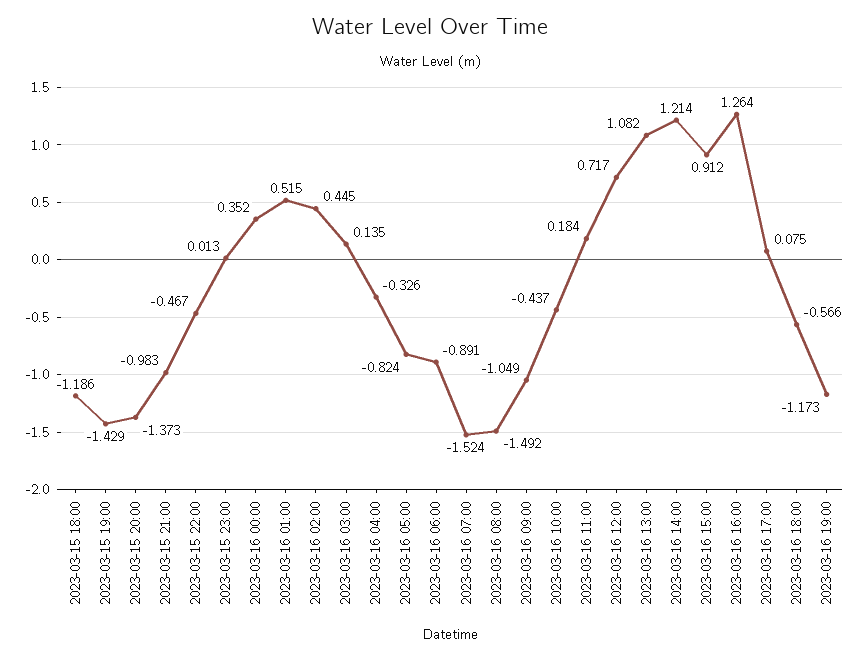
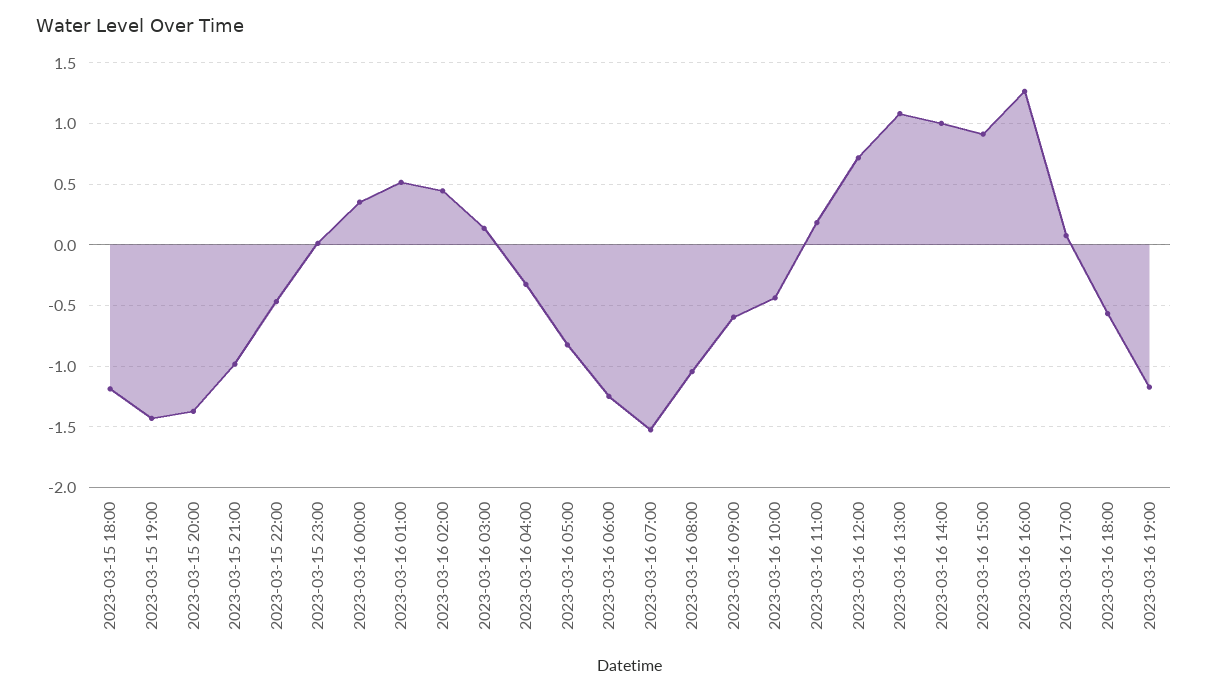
  {
    "2023-03-15 18:00": -1.186,
    "2023-03-15 19:00": -1.429,
    "2023-03-15 20:00": -1.373,
    "2023-03-15 21:00": -0.983,
    "2023-03-15 22:00": -0.467,
    "2023-03-15 23:00": 0.013,
    "2023-03-16 00:00": 0.352,
    "2023-03-16 01:00": 0.515,
    "2023-03-16 02:00": 0.445,
    "2023-03-16 03:00": 0.135,
    "2023-03-16 04:00": -0.326,
    "2023-03-16 05:00": -0.824,
-   "2023-03-16 06:00": -0.891,
+   "2023-03-16 06:00": -1.25,
    "2023-03-16 07:00": -1.524,
-   "2023-03-16 08:00": -1.492,
+   "2023-03-16 08:00": -1.05,
-   "2023-03-16 09:00": -1.049,
+   "2023-03-16 09:00": -0.6,
    "2023-03-16 10:00": -0.437,
    "2023-03-16 11:00": 0.184,
    "2023-03-16 12:00": 0.717,
    "2023-03-16 13:00": 1.082,
-   "2023-03-16 14:00": 1.214,
+   "2023-03-16 14:00": 1,
    "2023-03-16 15:00": 0.912,
    "2023-03-16 16:00": 1.264,
    "2023-03-16 17:00": 0.075,
    "2023-03-16 18:00": -0.566,
    "2023-03-16 19:00": -1.173
  }

